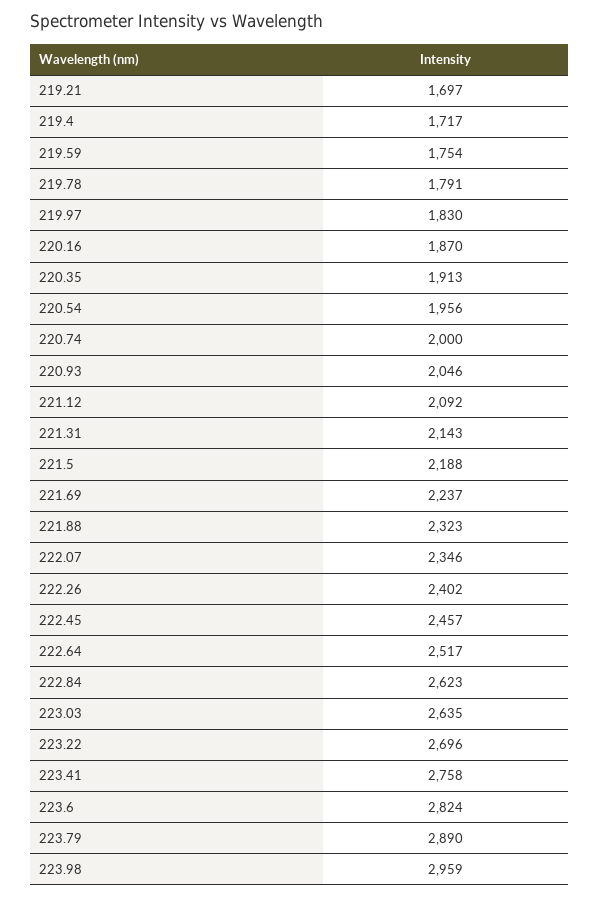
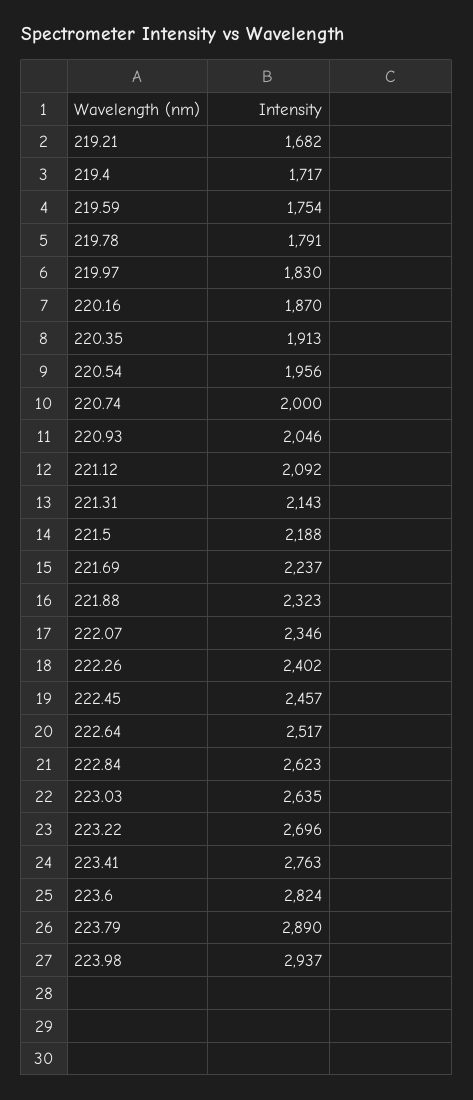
  {
-   "219.21": 1697,
+   "219.21": 1682,
    "219.4": 1717,
    "219.59": 1754,
    "219.78": 1791,
    "219.97": 1830,
    "220.16": 1870,
    "220.35": 1913,
    "220.54": 1956,
    "220.74": 2000,
    "220.93": 2046,
    "221.12": 2092,
    "221.31": 2143,
    "221.5": 2188,
    "221.69": 2237,
    "221.88": 2323,
    "222.07": 2346,
    "222.26": 2402,
    "222.45": 2457,
    "222.64": 2517,
    "222.84": 2623,
    "223.03": 2635,
    "223.22": 2696,
-   "223.41": 2758,
+   "223.41": 2763,
    "223.6": 2824,
    "223.79": 2890,
-   "223.98": 2959
+   "223.98": 2937
  }

